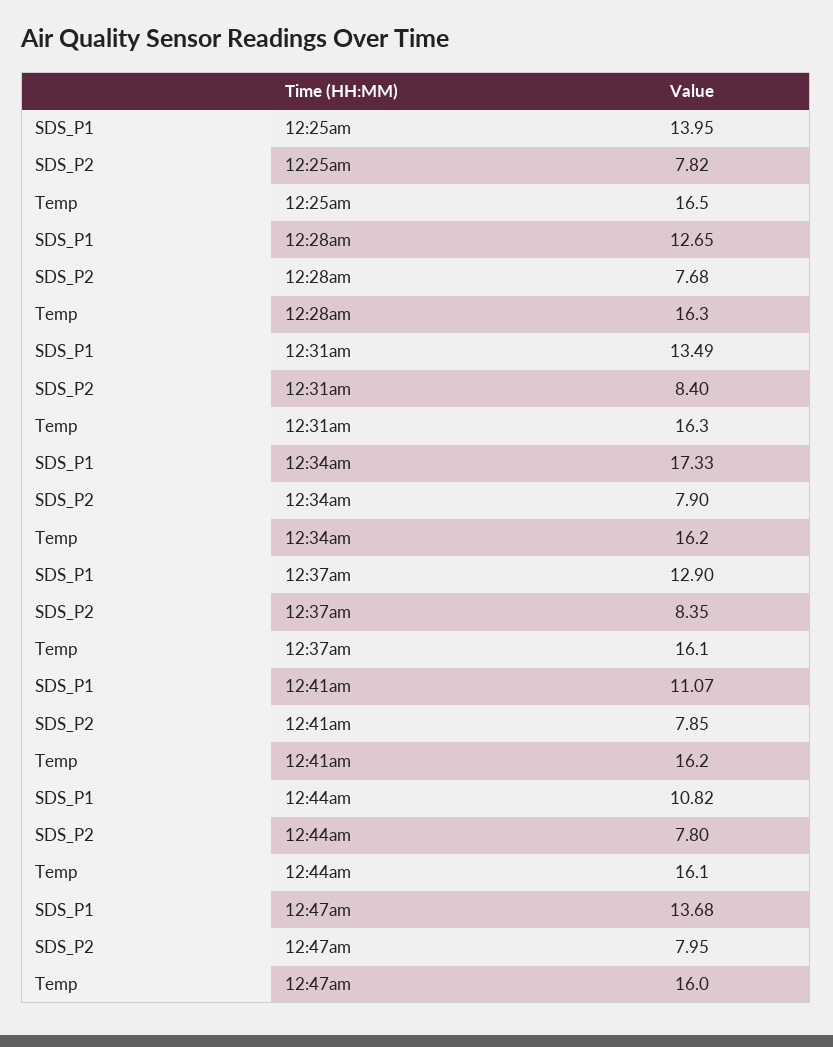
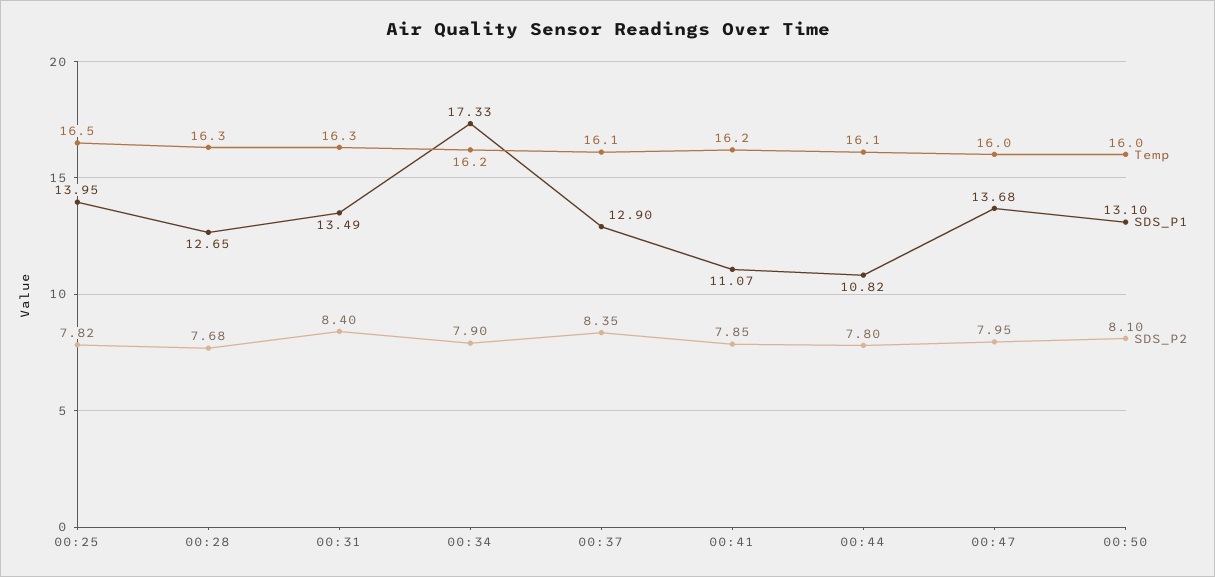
  {
    "SDS_P1": {
      "12:25am": 13.95,
      "12:28am": 12.65,
      "12:31am": 13.49,
      "12:34am": 17.33,
      "12:37am": 12.9,
      "12:41am": 11.07,
      "12:44am": 10.82,
-     "12:47am": 13.68
+     "12:47am": 13.68,
+     "00:50": 13.1
    },
    "SDS_P2": {
      "12:25am": 7.82,
      "12:28am": 7.68,
      "12:31am": 8.4,
      "12:34am": 7.9,
      "12:37am": 8.35,
      "12:41am": 7.85,
      "12:44am": 7.8,
-     "12:47am": 7.95
+     "12:47am": 7.95,
+     "00:50": 8.1
    },
    "Temp": {
      "12:25am": 16.5,
      "12:28am": 16.3,
      "12:31am": 16.3,
      "12:34am": 16.2,
      "12:37am": 16.1,
      "12:41am": 16.2,
      "12:44am": 16.1,
-     "12:47am": 16
+     "12:47am": 16,
+     "00:50": 16
    }
  }

